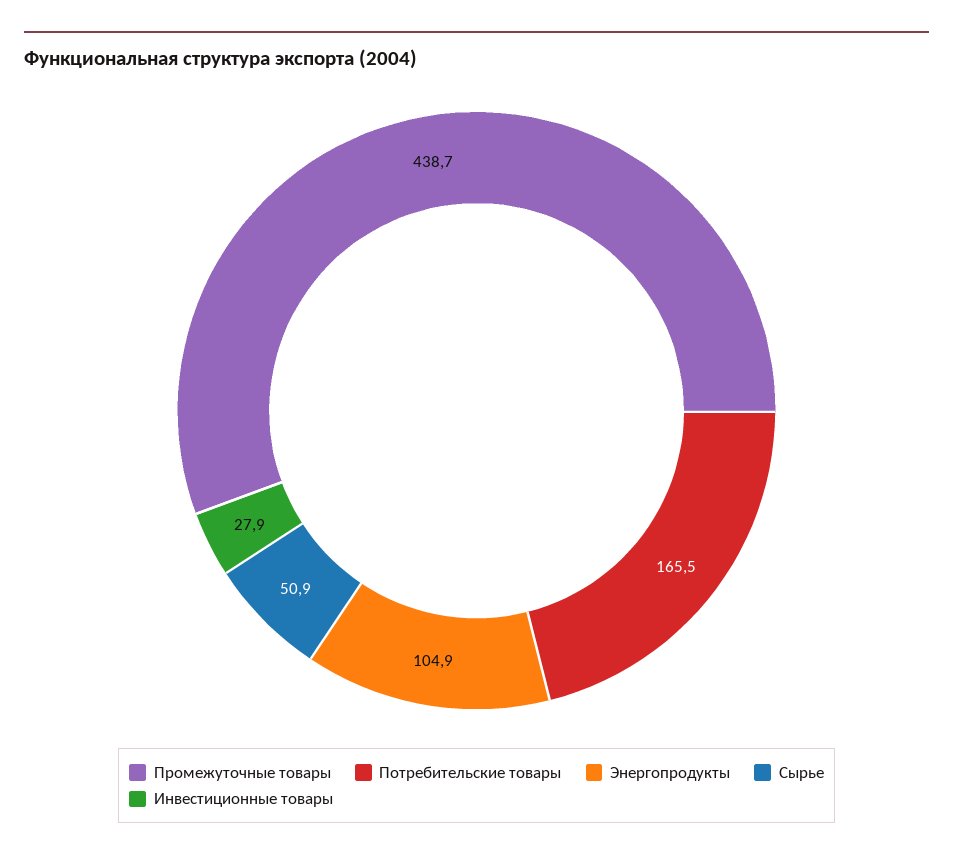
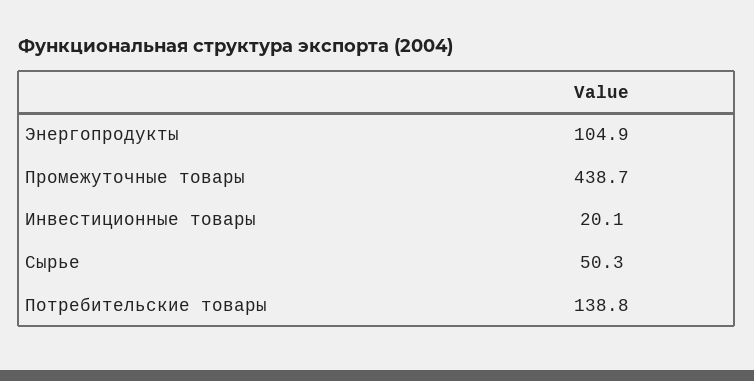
  {
    "Промежуточные товары": 438.7,
-   "Потребительские товары": 165.5,
+   "Потребительские товары": 138.8,
    "Энергопродукты": 104.9,
-   "Сырье": 50.9,
+   "Сырье": 50.3,
-   "Инвестиционные товары": 27.9
+   "Инвестиционные товары": 20.1
  }

